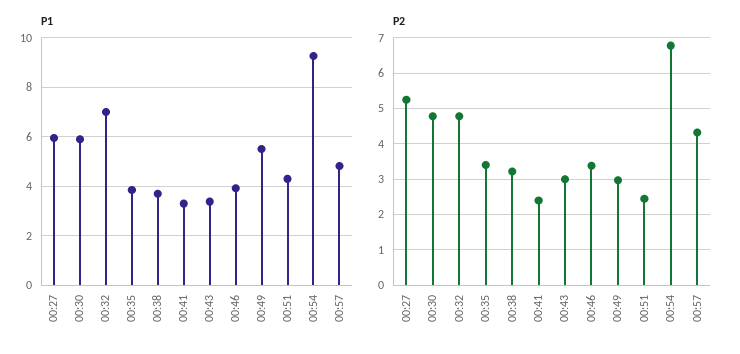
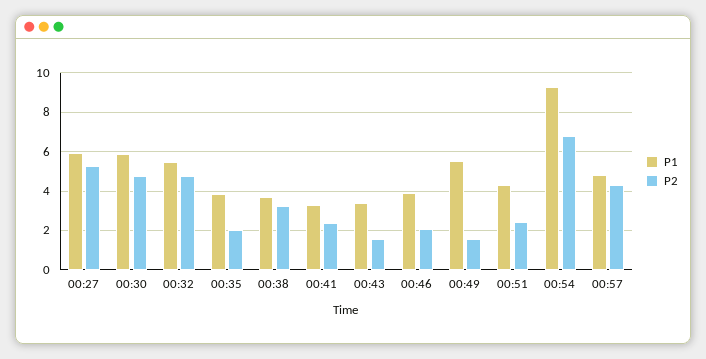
  {
    "P1": {
      "00:27": 6,
      "00:30": 6,
-     "00:32": 7,
+     "00:32": 5.5,
      "00:35": 3.75,
      "00:38": 3.75,
      "00:41": 3.25,
      "00:43": 3.5,
      "00:46": 4,
      "00:49": 5.5,
      "00:51": 4.25,
      "00:54": 9.25,
      "00:57": 4.75
    },
    "P2": {
      "00:27": 5.2,
      "00:30": 4.8,
      "00:32": 4.8,
-     "00:35": 3.4,
+     "00:35": 2,
      "00:38": 3.2,
      "00:41": 2.4,
-     "00:43": 3,
+     "00:43": 1.5,
-     "00:46": 3.4,
+     "00:46": 2,
-     "00:49": 3,
+     "00:49": 1.5,
      "00:51": 2.4,
      "00:54": 6.8,
      "00:57": 4.4
    }
  }

